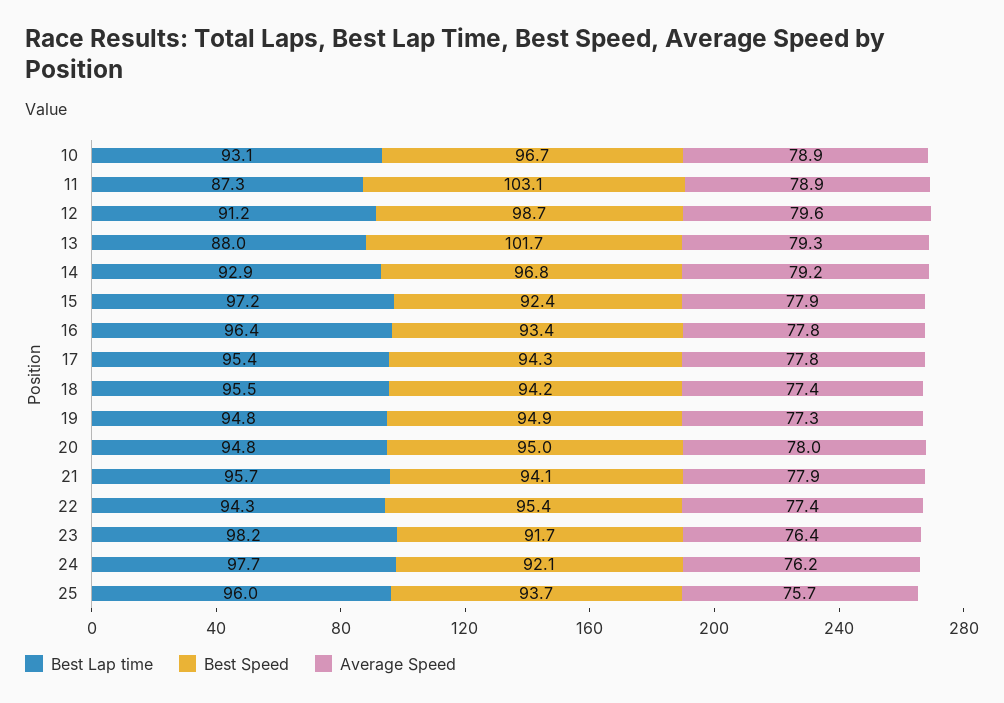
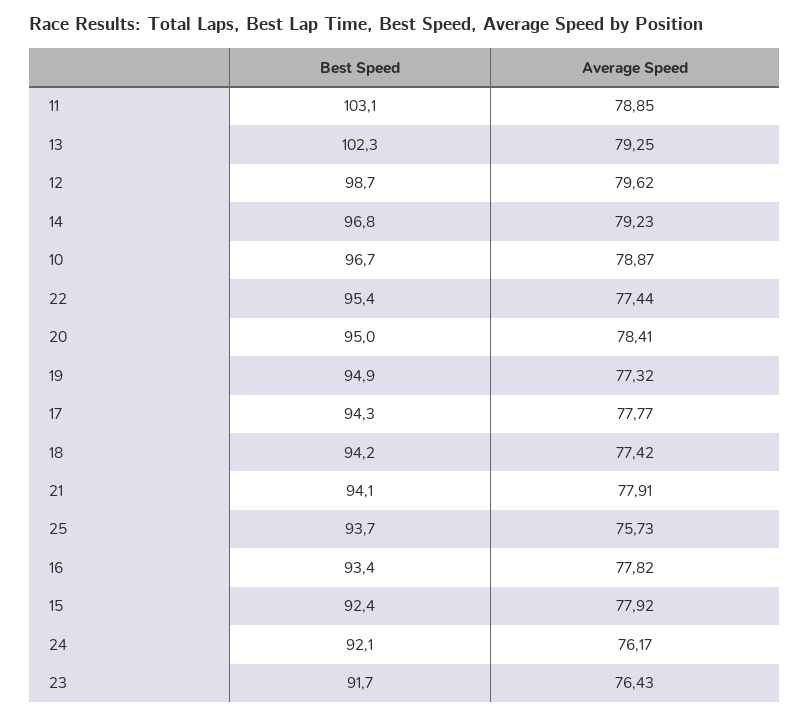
  {
-   "Best Lap time": {
-     "10": 93.1,
-     "11": 87.3,
-     "12": 91.2,
-     "13": 88,
-     "14": 92.9,
-     "15": 97.2,
-     "16": 96.4,
-     "17": 95.4,
-     "18": 95.5,
-     "19": 94.8,
-     "20": 94.8,
-     "21": 95.7,
-     "22": 94.3,
-     "23": 98.2,
-     "24": 97.7,
-     "25": 96
-   },
    "Best Speed": {
      "10": 96.7,
      "11": 103.1,
      "12": 98.7,
-     "13": 101.7,
+     "13": 102.3,
      "14": 96.8,
      "15": 92.4,
      "16": 93.4,
      "17": 94.3,
      "18": 94.2,
      "19": 94.9,
      "20": 95,
      "21": 94.1,
      "22": 95.4,
      "23": 91.7,
      "24": 92.1,
      "25": 93.7
    },
    "Average Speed": {
      "10": 78.87,
      "11": 78.85,
      "12": 79.62,
      "13": 79.25,
      "14": 79.23,
      "15": 77.92,
      "16": 77.82,
      "17": 77.77,
      "18": 77.42,
      "19": 77.32,
-     "20": 78,
+     "20": 78.41,
      "21": 77.91,
      "22": 77.44,
      "23": 76.43,
      "24": 76.17,
      "25": 75.73
    }
  }

